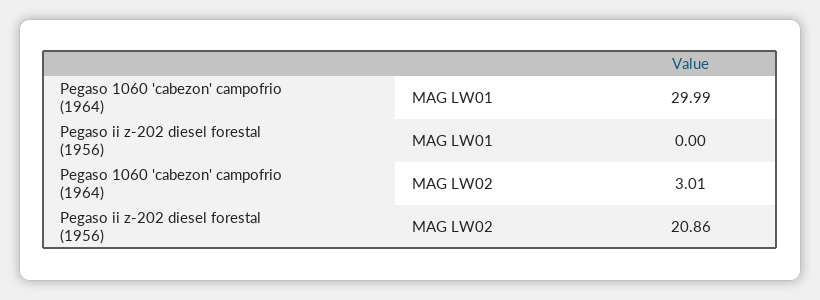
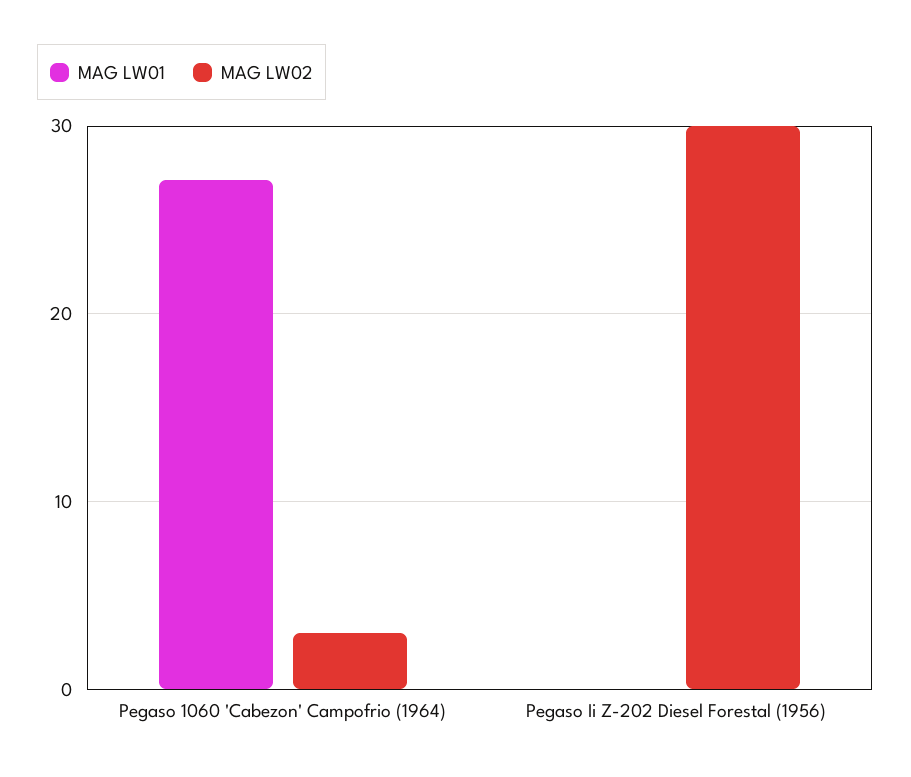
  {
    "MAG LW01": {
-     "Pegaso 1060 'cabezon' campofrio (1964)": 29.99,
+     "Pegaso 1060 'cabezon' campofrio (1964)": 27,
      "Pegaso ii z-202 diesel forestal (1956)": 0
    },
    "MAG LW02": {
      "Pegaso 1060 'cabezon' campofrio (1964)": 3.01,
-     "Pegaso ii z-202 diesel forestal (1956)": 20.86
+     "Pegaso ii z-202 diesel forestal (1956)": 30
    }
  }

